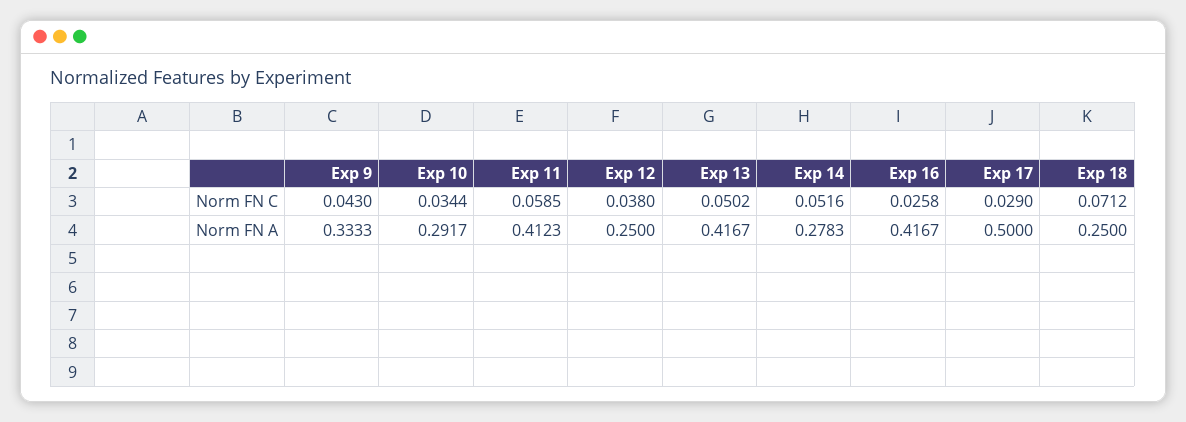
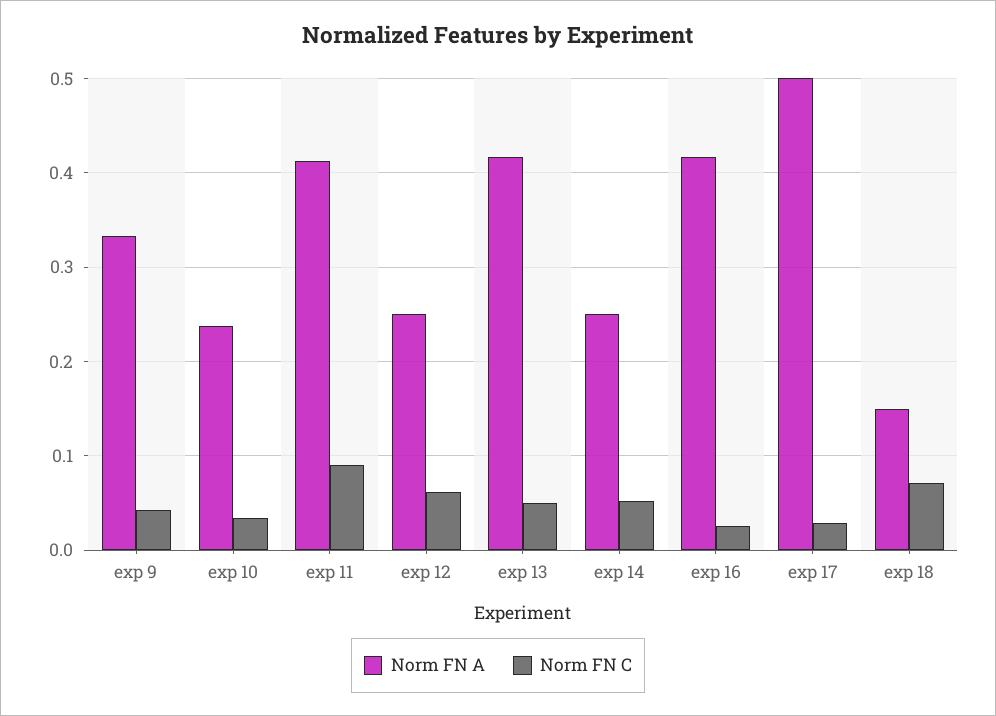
  {
    "Norm FN C": {
      "Exp 9": 0.043,
      "Exp 10": 0.0344,
-     "Exp 11": 0.0585,
+     "Exp 11": 0.09,
-     "Exp 12": 0.038,
+     "Exp 12": 0.06,
      "Exp 13": 0.0502,
      "Exp 14": 0.0516,
      "Exp 16": 0.0258,
      "Exp 17": 0.029,
      "Exp 18": 0.0712
    },
    "Norm FN A": {
      "Exp 9": 0.3333,
-     "Exp 10": 0.2917,
+     "Exp 10": 0.24,
      "Exp 11": 0.4123,
      "Exp 12": 0.25,
      "Exp 13": 0.4167,
-     "Exp 14": 0.2783,
+     "Exp 14": 0.25,
      "Exp 16": 0.4167,
      "Exp 17": 0.5,
-     "Exp 18": 0.25
+     "Exp 18": 0.15
    }
  }

